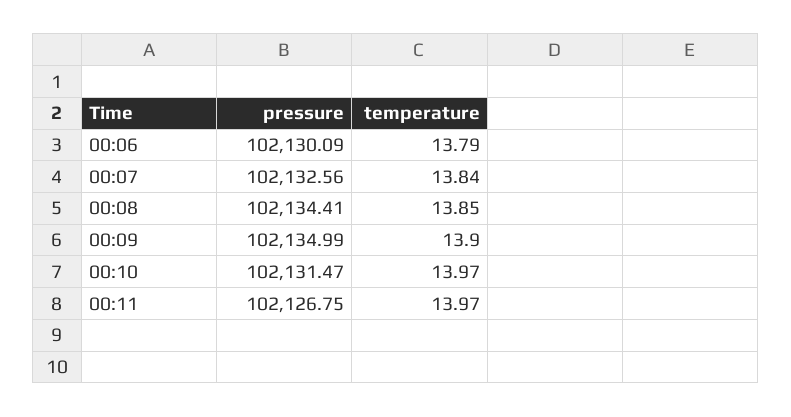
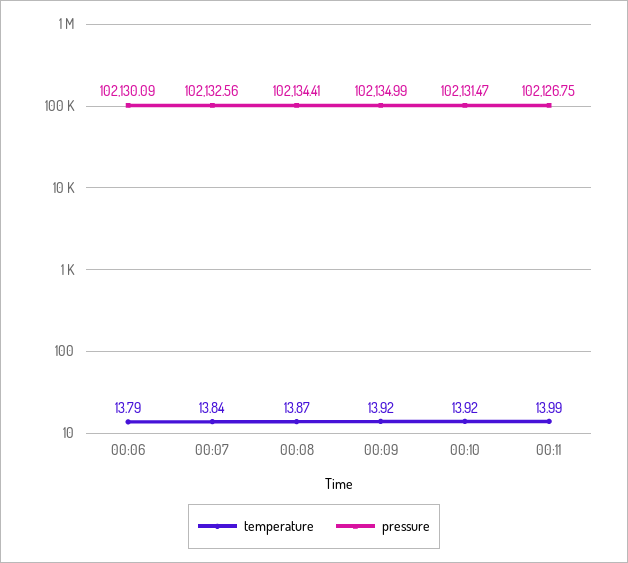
  {
    "pressure": {
      "00:06": 102130.09,
      "00:07": 102132.56,
      "00:08": 102134.41,
      "00:09": 102134.99,
      "00:10": 102131.47,
      "00:11": 102126.75
    },
    "temperature": {
      "00:06": 13.79,
      "00:07": 13.84,
-     "00:08": 13.85,
+     "00:08": 13.87,
-     "00:09": 13.9,
+     "00:09": 13.92,
-     "00:10": 13.97,
+     "00:10": 13.92,
-     "00:11": 13.97
+     "00:11": 13.99
    }
  }

